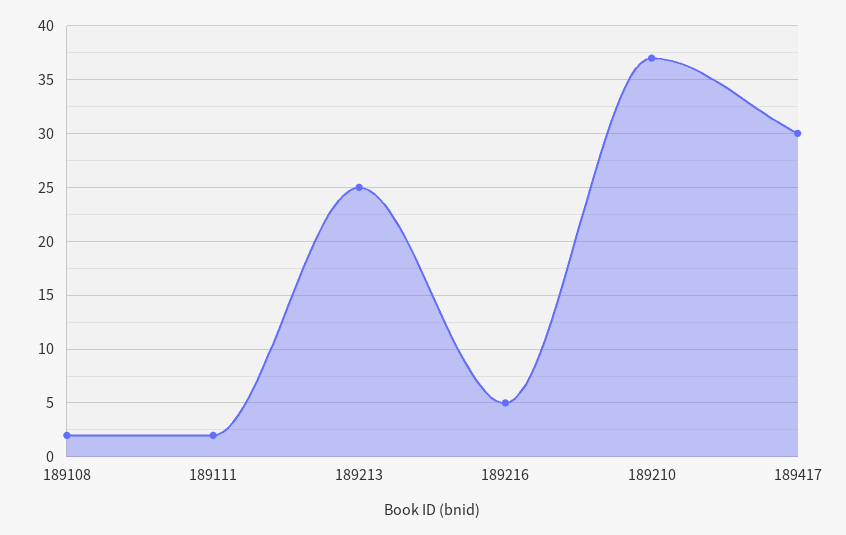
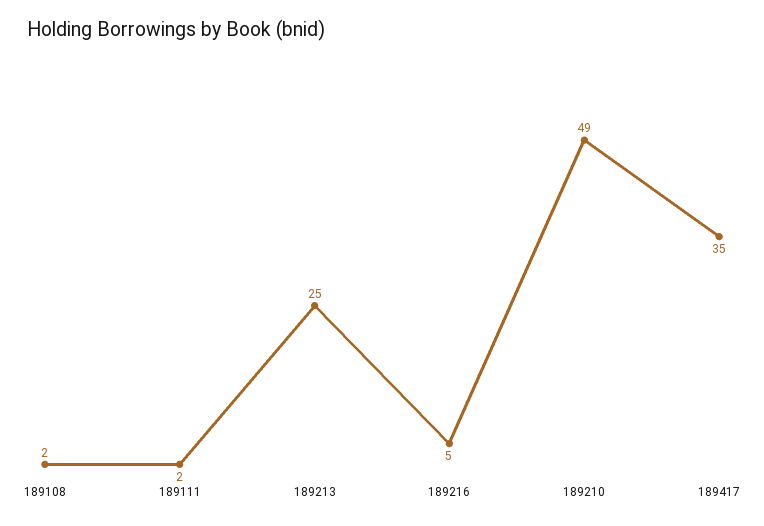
  {
    "189108": 2,
    "189111": 2,
    "189213": 25,
    "189216": 5,
-   "189210": 37,
+   "189210": 49,
-   "189417": 30
+   "189417": 35
  }

